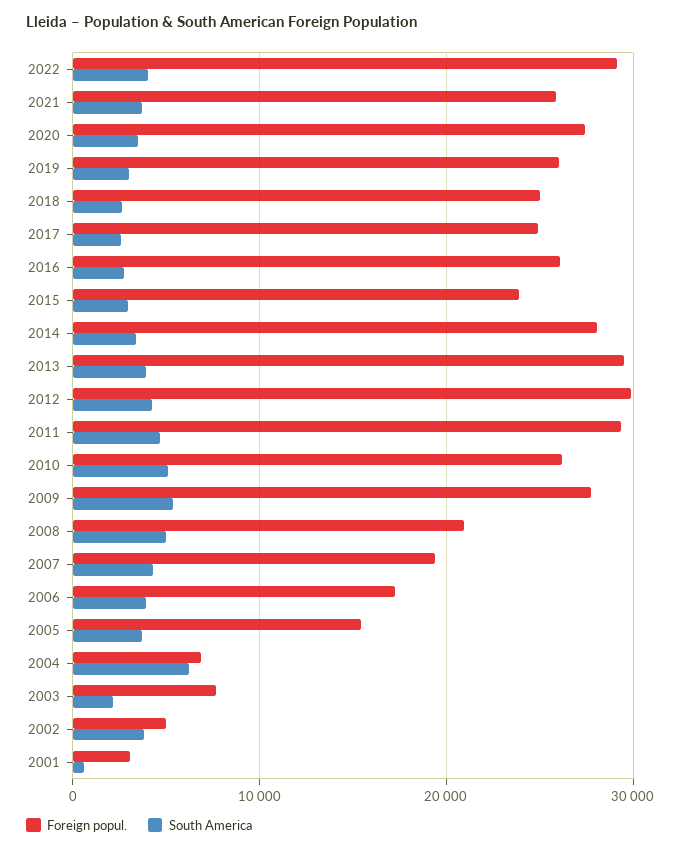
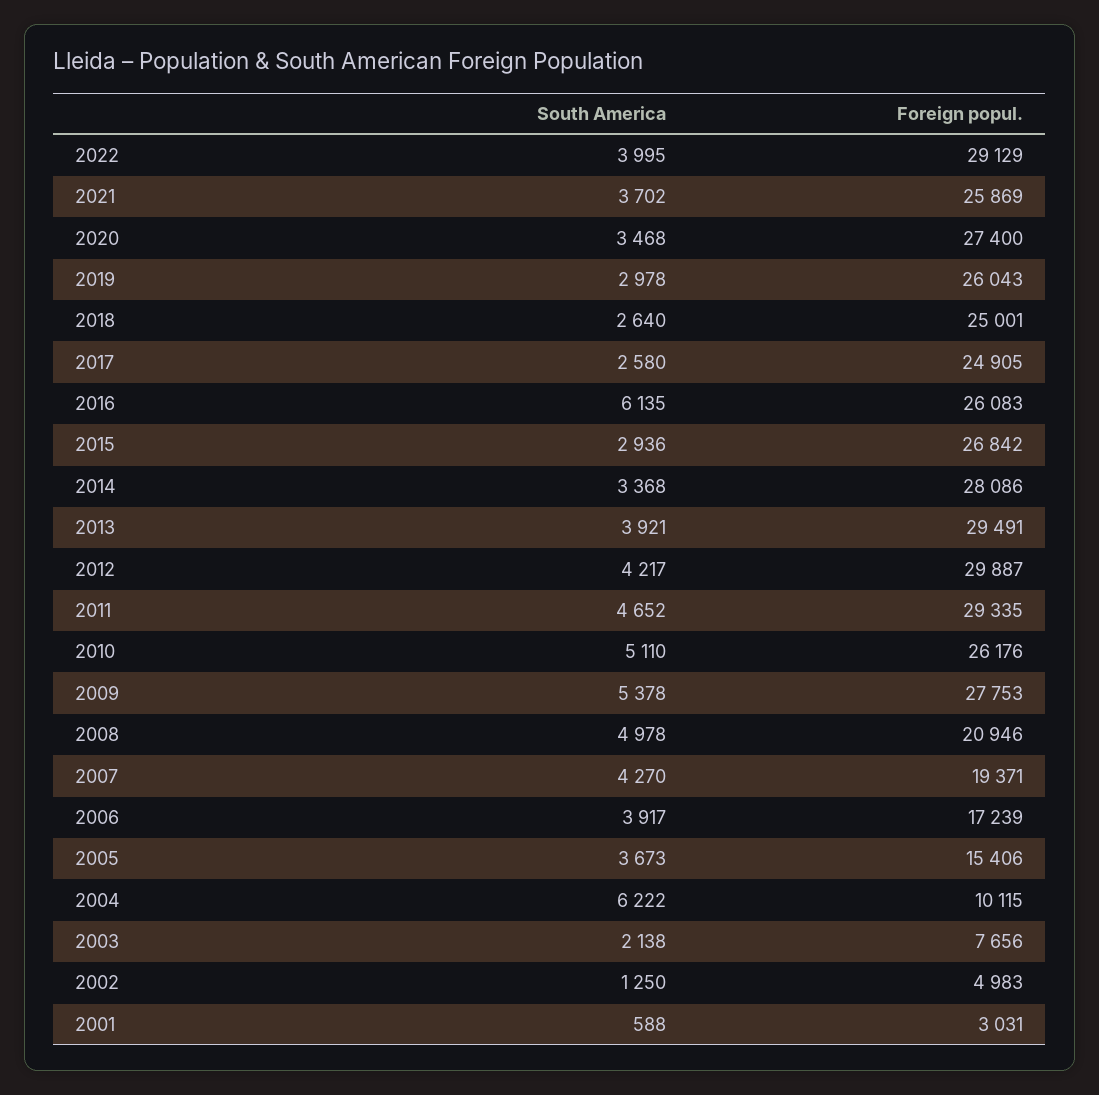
  {
    "Foreign popul.": {
      "2022": 29129,
      "2021": 25869,
      "2020": 27400,
      "2019": 26043,
      "2018": 25001,
      "2017": 24905,
      "2016": 26083,
-     "2015": 24000,
+     "2015": 26842,
      "2014": 28086,
      "2013": 29491,
      "2012": 29887,
      "2011": 29335,
      "2010": 26176,
      "2009": 27753,
      "2008": 20946,
      "2007": 19371,
      "2006": 17239,
      "2005": 15406,
-     "2004": 7000,
+     "2004": 10115,
      "2003": 7656,
      "2002": 4983,
      "2001": 3031
    },
    "South America": {
      "2022": 3995,
      "2021": 3702,
      "2020": 3468,
      "2019": 2978,
      "2018": 2640,
      "2017": 2580,
-     "2016": 3000,
+     "2016": 6135,
      "2015": 2936,
      "2014": 3368,
      "2013": 3921,
      "2012": 4217,
      "2011": 4652,
      "2010": 5110,
      "2009": 5378,
      "2008": 4978,
      "2007": 4270,
      "2006": 3917,
      "2005": 3673,
      "2004": 6222,
      "2003": 2138,
-     "2002": 4000,
+     "2002": 1250,
      "2001": 588
    }
  }

